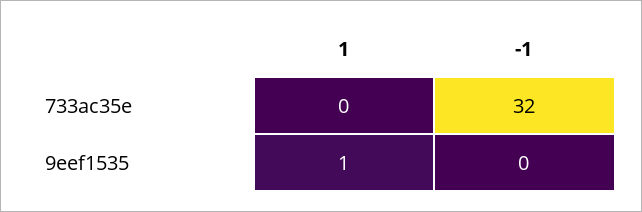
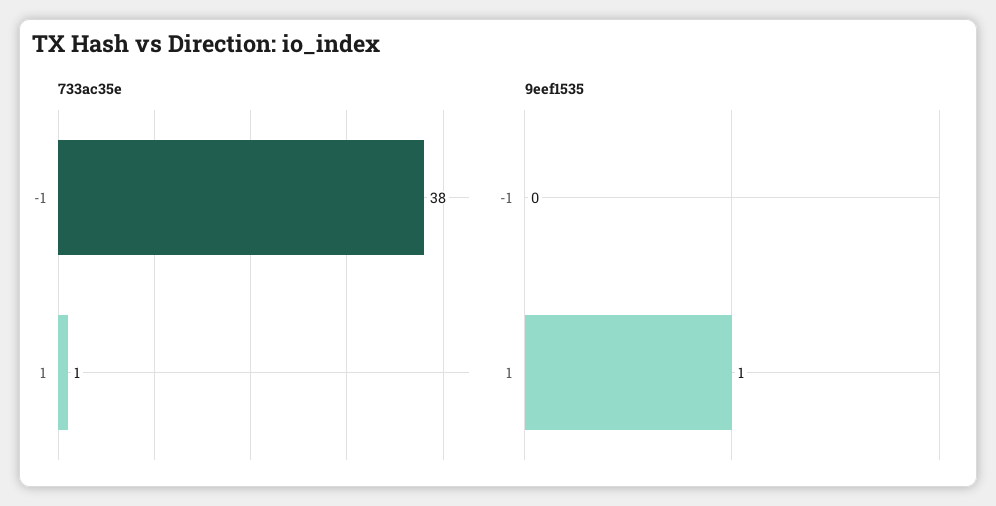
  {
    "733ac35e": {
-     "1": 0,
+     "1": 1,
-     "-1": 32
+     "-1": 38
    },
    "9eef1535": {
      "1": 1,
      "-1": 0
    }
  }

